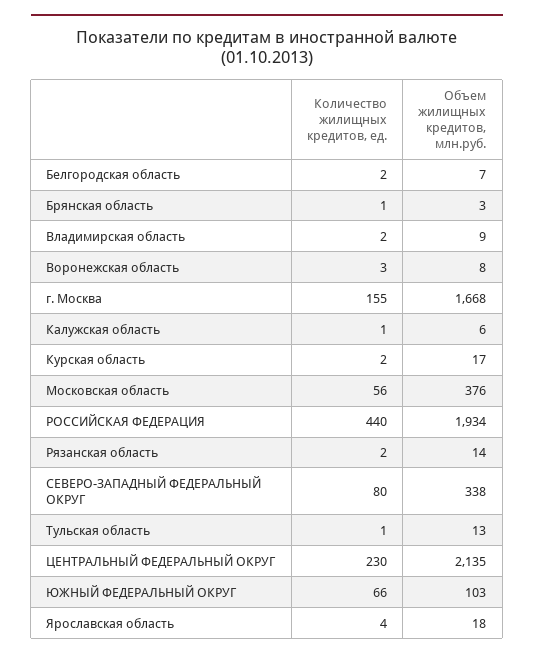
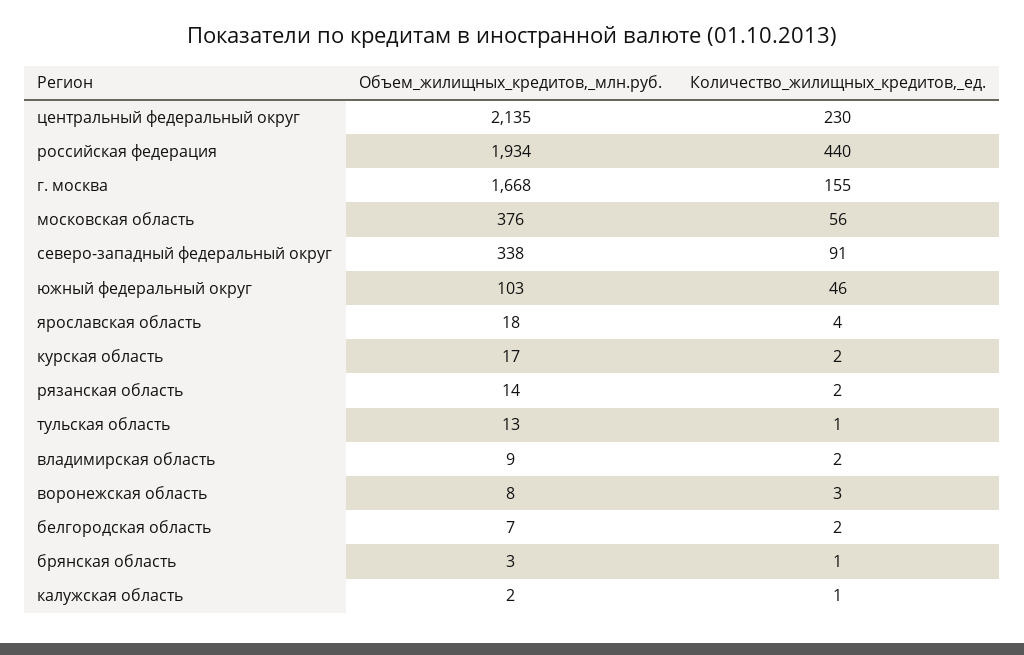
  {
    "Количество жилищных кредитов, ед.": {
      "Белгородская область": 2,
      "Брянская область": 1,
      "Владимирская область": 2,
      "Воронежская область": 3,
      "г. Москва": 155,
      "Калужская область": 1,
      "Курская область": 2,
      "Московская область": 56,
      "РОССИЙСКАЯ ФЕДЕРАЦИЯ": 440,
      "Рязанская область": 2,
-     "СЕВЕРО-ЗАПАДНЫЙ ФЕДЕРАЛЬНЫЙ ОКРУГ": 80,
+     "СЕВЕРО-ЗАПАДНЫЙ ФЕДЕРАЛЬНЫЙ ОКРУГ": 91,
      "Тульская область": 1,
      "ЦЕНТРАЛЬНЫЙ ФЕДЕРАЛЬНЫЙ ОКРУГ": 230,
-     "ЮЖНЫЙ ФЕДЕРАЛЬНЫЙ ОКРУГ": 66,
+     "ЮЖНЫЙ ФЕДЕРАЛЬНЫЙ ОКРУГ": 46,
      "Ярославская область": 4
    },
    "Объем жилищных кредитов, млн.руб.": {
      "Белгородская область": 7,
      "Брянская область": 3,
      "Владимирская область": 9,
      "Воронежская область": 8,
      "г. Москва": 1668,
-     "Калужская область": 6,
+     "Калужская область": 2,
      "Курская область": 17,
      "Московская область": 376,
      "РОССИЙСКАЯ ФЕДЕРАЦИЯ": 1934,
      "Рязанская область": 14,
      "СЕВЕРО-ЗАПАДНЫЙ ФЕДЕРАЛЬНЫЙ ОКРУГ": 338,
      "Тульская область": 13,
      "ЦЕНТРАЛЬНЫЙ ФЕДЕРАЛЬНЫЙ ОКРУГ": 2135,
      "ЮЖНЫЙ ФЕДЕРАЛЬНЫЙ ОКРУГ": 103,
      "Ярославская область": 18
    }
  }

